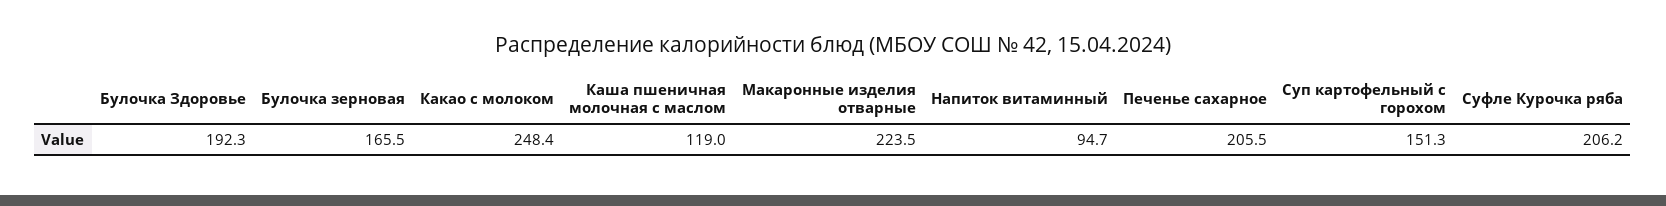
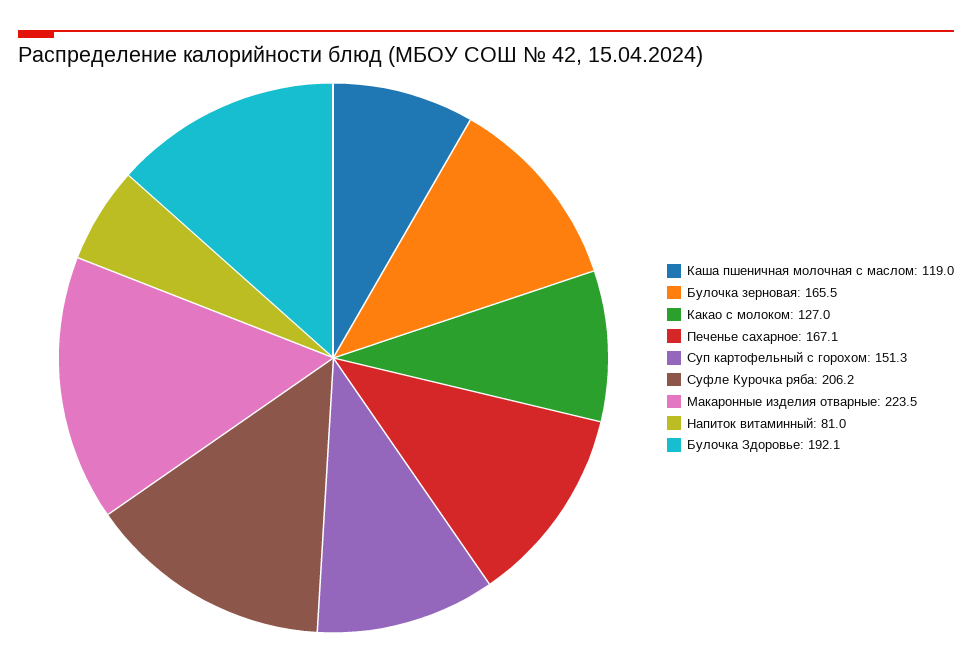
  {
-   "Булочка Здоровье": 192.3,
+   "Булочка Здоровье": 192.1,
    "Булочка зерновая": 165.5,
-   "Какао с молоком": 248.4,
+   "Какао с молоком": 127,
    "Каша пшеничная молочная с маслом": 119,
    "Макаронные изделия отварные": 223.5,
-   "Напиток витаминный": 94.7,
+   "Напиток витаминный": 81,
-   "Печенье сахарное": 205.5,
+   "Печенье сахарное": 167.1,
    "Суп картофельный с горохом": 151.3,
    "Суфле Курочка ряба": 206.2
  }

